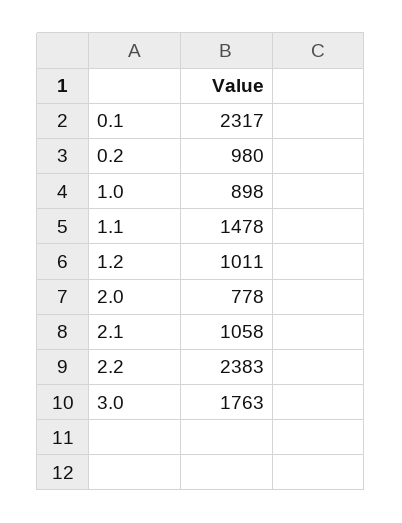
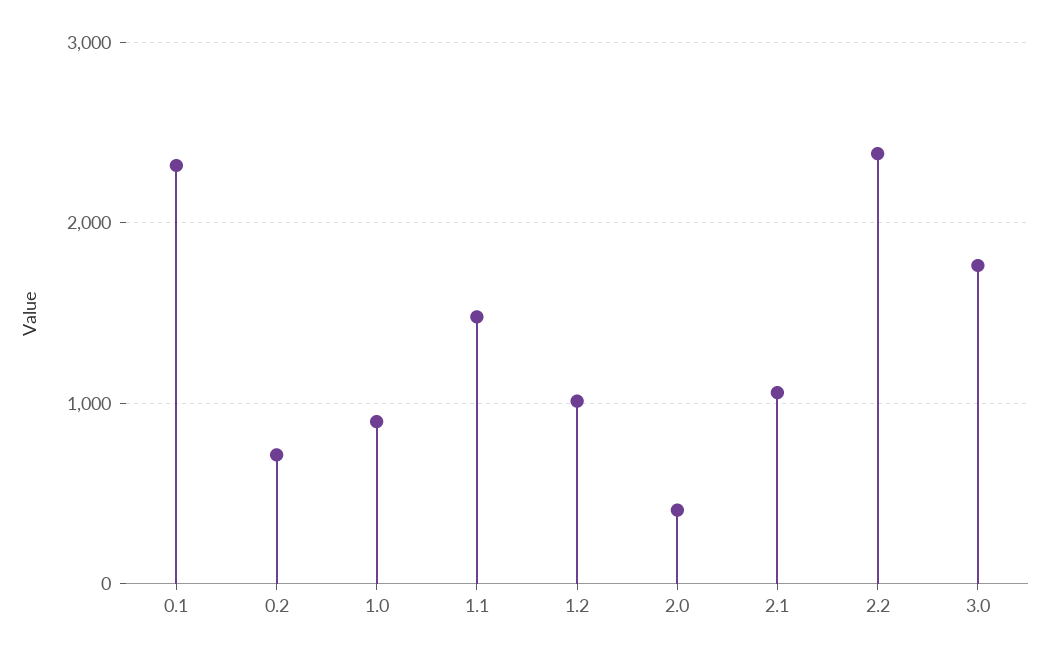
  {
    "0.1": 2317,
-   "0.2": 980,
+   "0.2": 700,
    "1.0": 898,
    "1.1": 1478,
    "1.2": 1011,
-   "2.0": 778,
+   "2.0": 400,
    "2.1": 1058,
    "2.2": 2383,
    "3.0": 1763
  }

